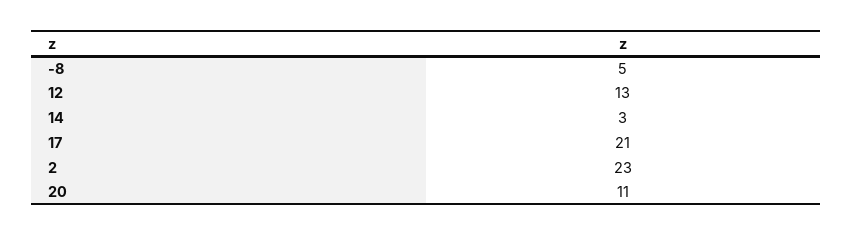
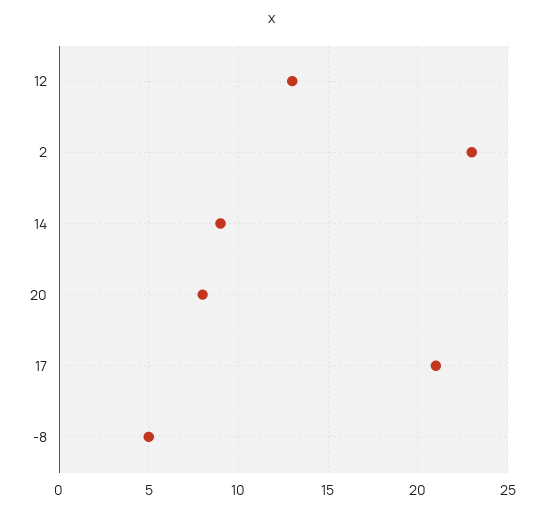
  {
    "-8": 5,
    "12": 13,
-   "14": 3,
+   "14": 9,
    "17": 21,
    "2": 23,
-   "20": 11
+   "20": 8
  }

